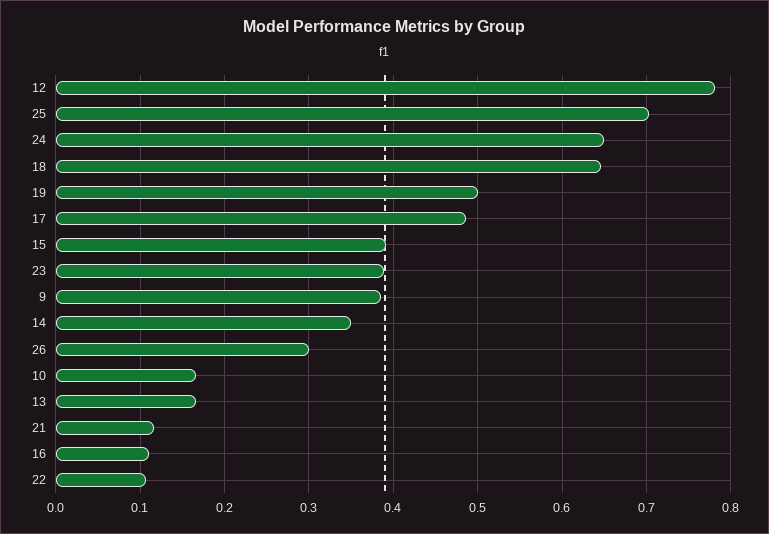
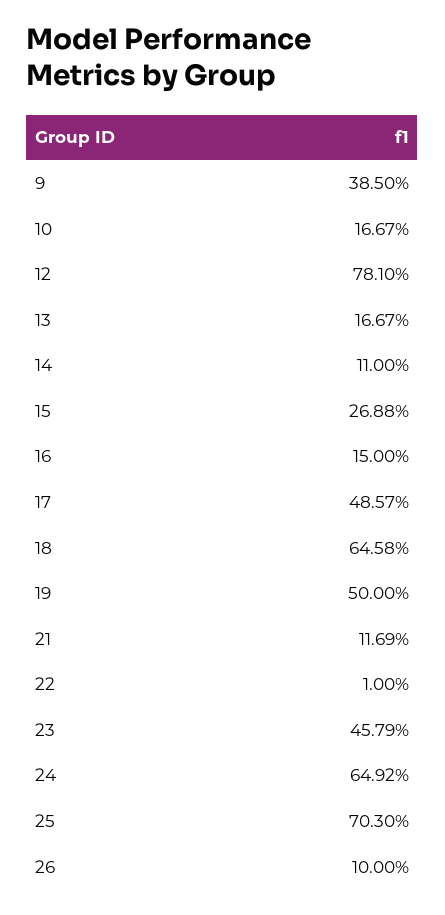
  {
    "12": 0.781,
    "25": 0.703,
    "24": 0.6492,
    "18": 0.6458,
    "19": 0.5,
    "17": 0.4857,
-   "15": 0.39,
+   "15": 0.2688,
-   "23": 0.39,
+   "23": 0.4579,
    "9": 0.385,
-   "14": 0.35,
+   "14": 0.11,
-   "26": 0.3,
+   "26": 0.1,
    "10": 0.1667,
    "13": 0.1667,
    "21": 0.1169,
-   "16": 0.11,
+   "16": 0.15,
-   "22": 0.11
+   "22": 0.01
  }

